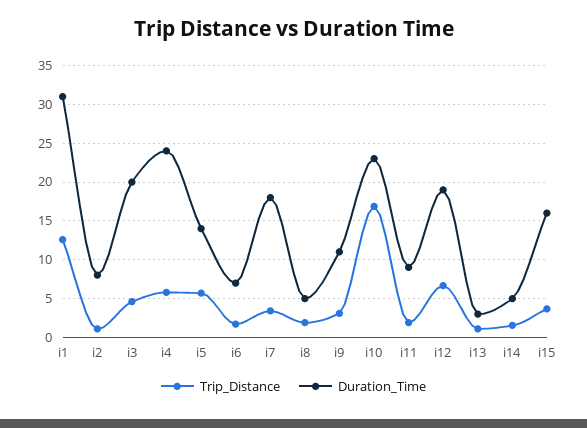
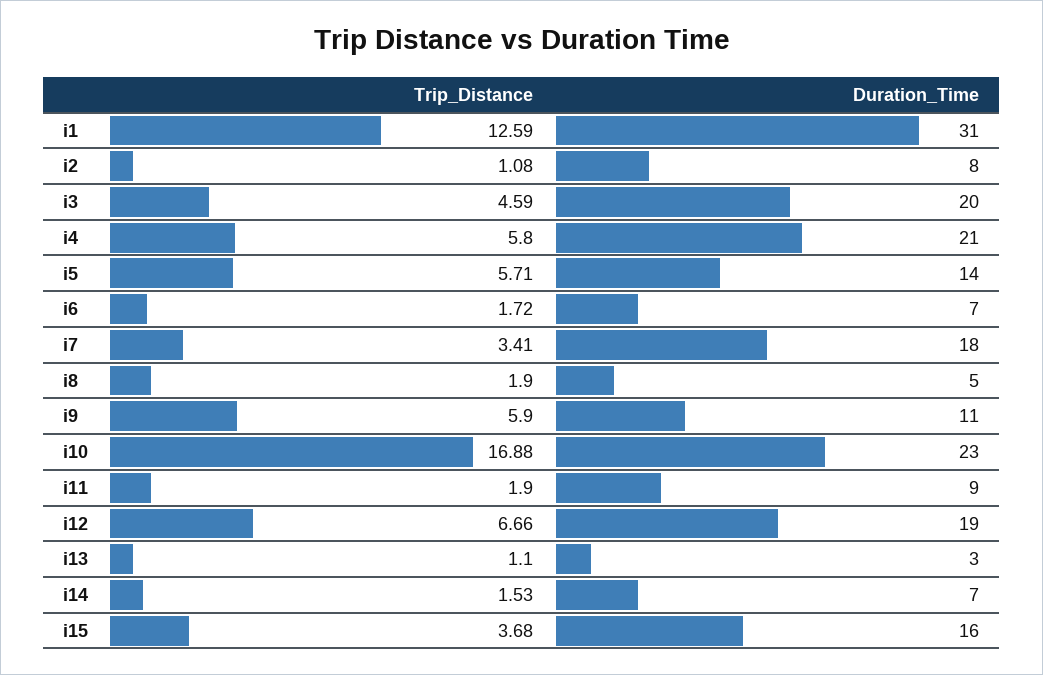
  {
    "Trip_Distance": {
      "i1": 12.59,
      "i2": 1.08,
      "i3": 4.59,
      "i4": 5.8,
      "i5": 5.71,
      "i6": 1.72,
      "i7": 3.41,
      "i8": 1.9,
-     "i9": 3,
+     "i9": 5.9,
      "i10": 16.88,
      "i11": 1.9,
      "i12": 6.66,
      "i13": 1.1,
      "i14": 1.53,
      "i15": 3.68
    },
    "Duration_Time": {
      "i1": 31,
      "i2": 8,
      "i3": 20,
-     "i4": 24,
+     "i4": 21,
      "i5": 14,
      "i6": 7,
      "i7": 18,
      "i8": 5,
      "i9": 11,
      "i10": 23,
      "i11": 9,
      "i12": 19,
      "i13": 3,
-     "i14": 5,
+     "i14": 7,
      "i15": 16
    }
  }

